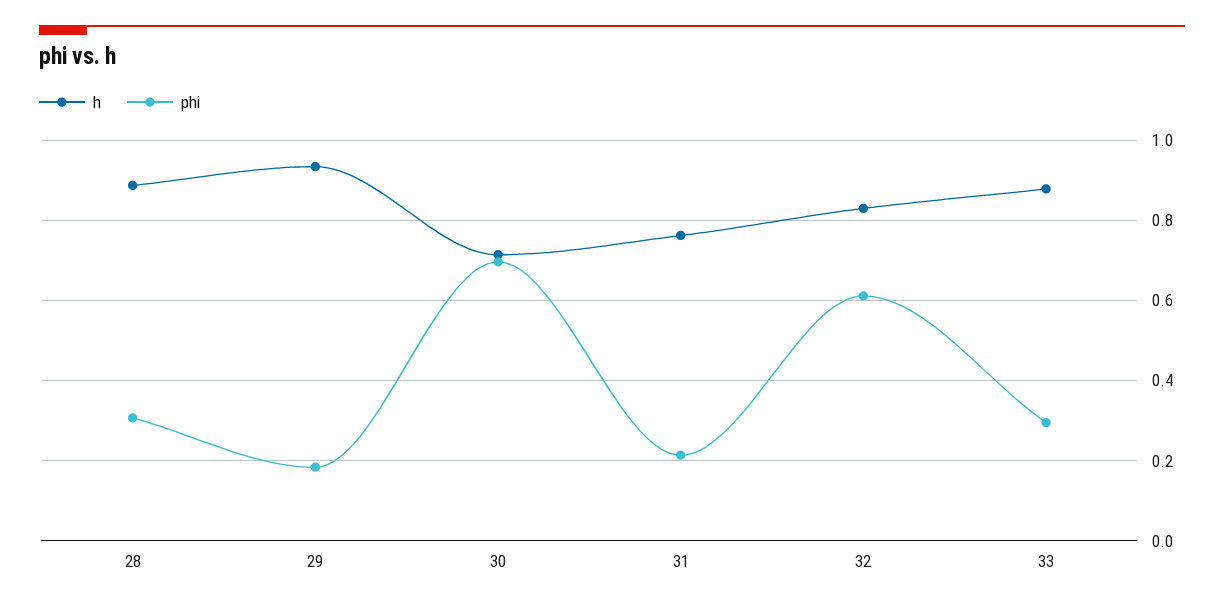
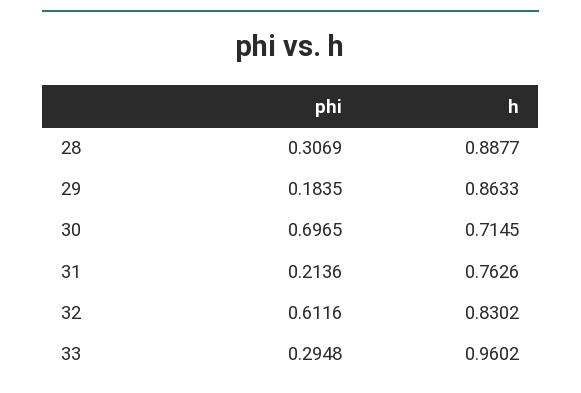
  {
    "h": {
      "28": 0.8877,
-     "29": 0.94,
+     "29": 0.8633,
      "30": 0.7145,
      "31": 0.7626,
      "32": 0.8302,
-     "33": 0.88
+     "33": 0.9602
    },
    "phi": {
      "28": 0.3069,
      "29": 0.1835,
      "30": 0.6965,
      "31": 0.2136,
      "32": 0.6116,
      "33": 0.2948
    }
  }

